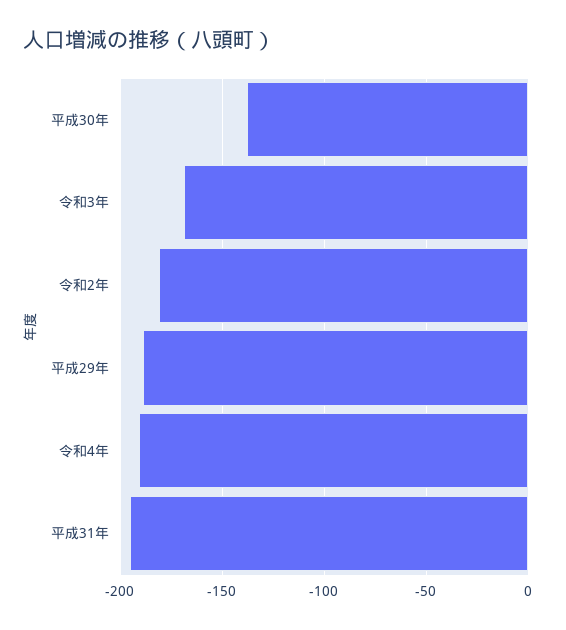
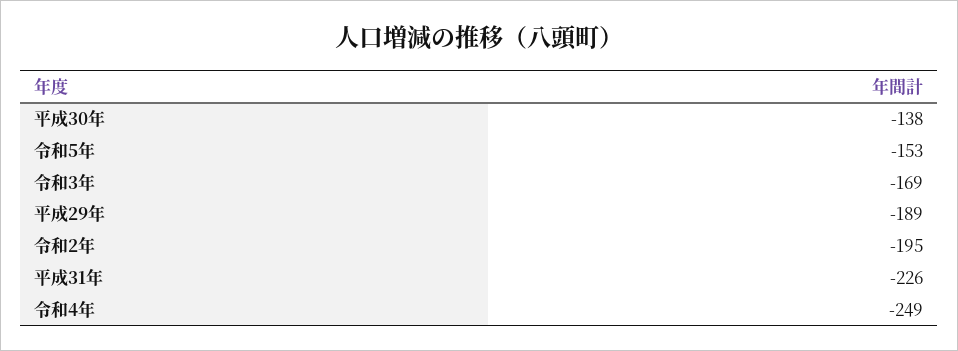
  {
    "平成30年": -138,
    "令和3年": -169,
-   "令和2年": -180,
+   "令和2年": -195,
    "平成29年": -189,
-   "令和4年": -190,
+   "令和4年": -249,
-   "平成31年": -195
+   "平成31年": -226,
+   "令和5年": -153
  }

